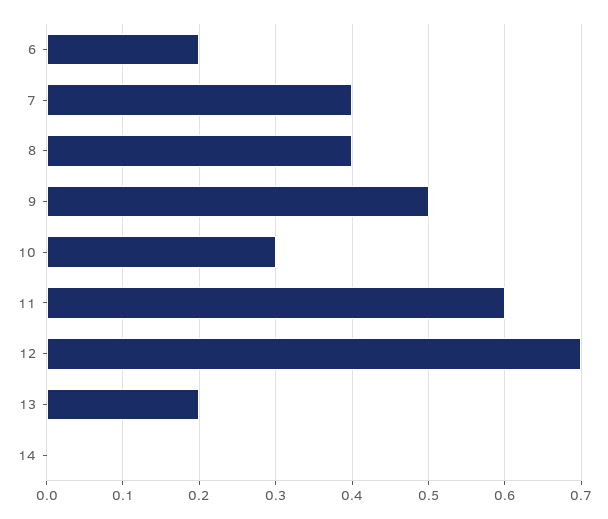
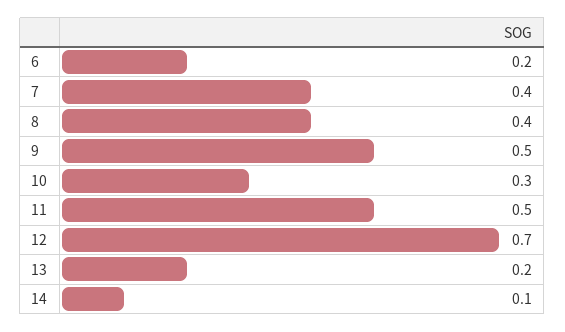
  {
    "6": 0.2,
    "7": 0.4,
    "8": 0.4,
    "9": 0.5,
    "10": 0.3,
-   "11": 0.6,
+   "11": 0.5,
    "12": 0.7,
    "13": 0.2,
-   "14": 0
+   "14": 0.1
  }

